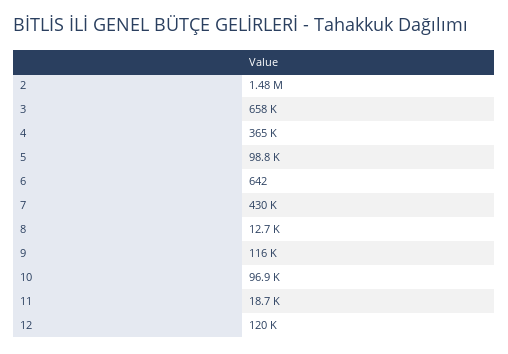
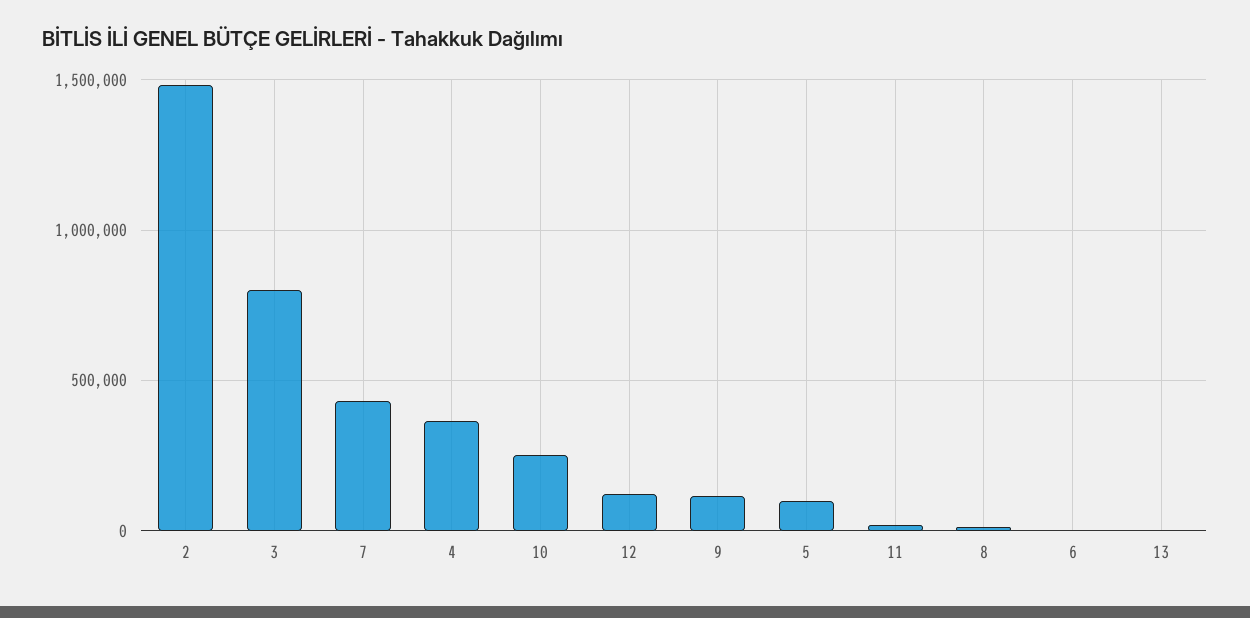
  {
    "2": 1480000,
-   "3": 658000,
+   "3": 800000,
    "4": 365000,
    "5": 98800,
    "6": 642,
    "7": 430000,
    "8": 12700,
    "9": 116000,
-   "10": 96900,
+   "10": 250000,
    "11": 18700,
-   "12": 120000
+   "12": 120000,
+   "13": 0
  }

